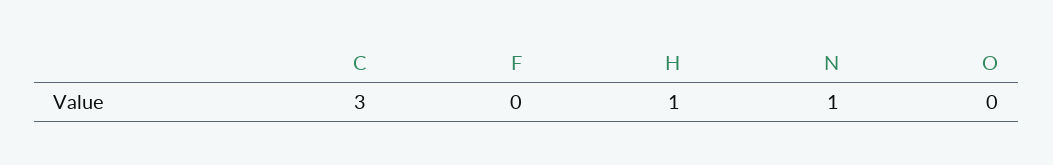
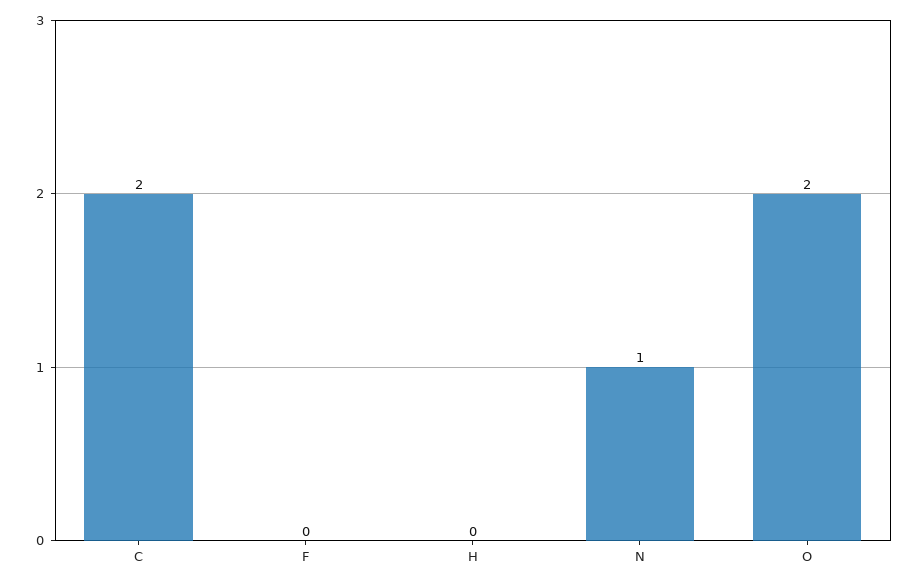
  {
-   "C": 3,
+   "C": 2,
    "F": 0,
-   "H": 1,
+   "H": 0,
    "N": 1,
-   "O": 0
+   "O": 2
  }

